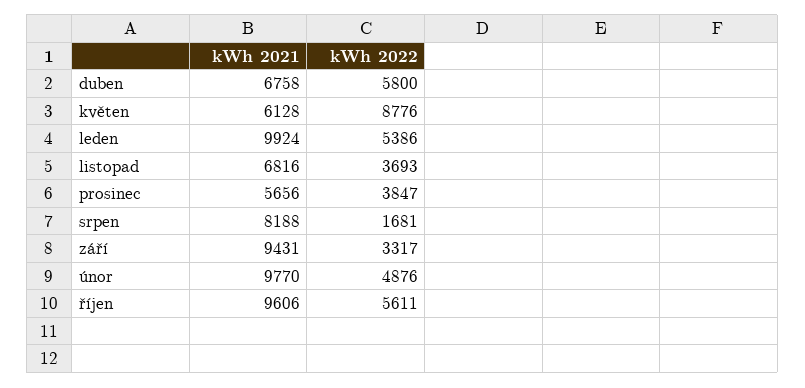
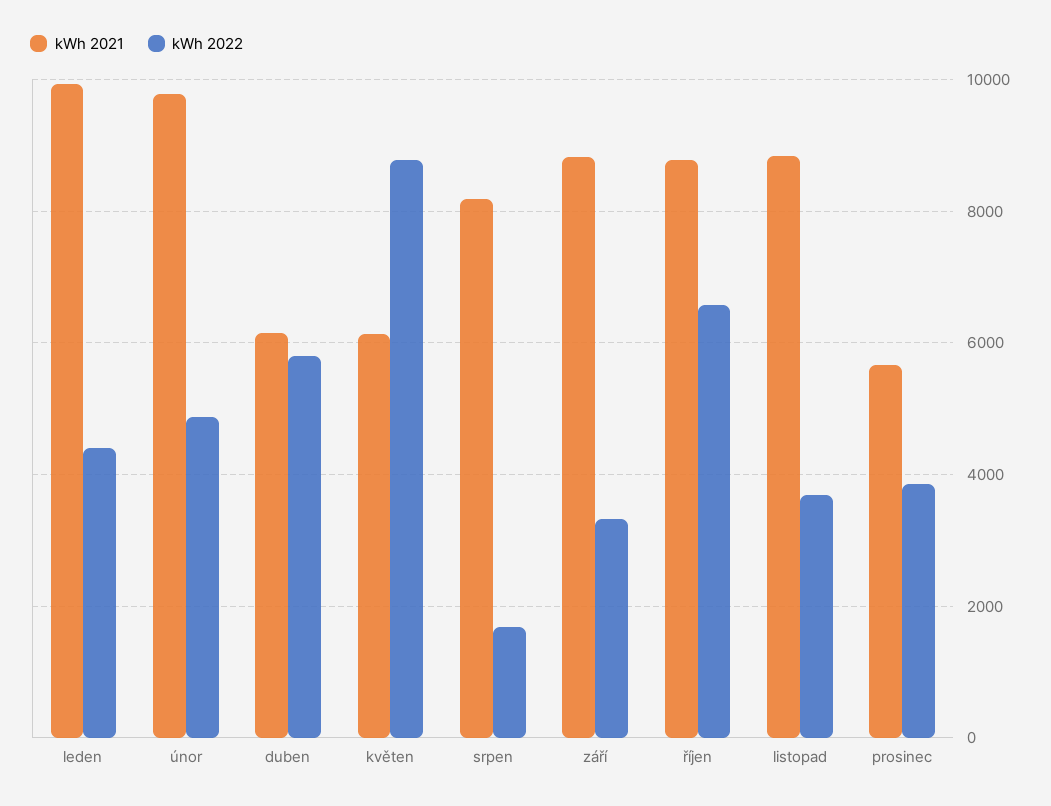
  {
    "kWh 2021": {
-     "duben": 6758,
+     "duben": 6200,
      "květen": 6128,
      "leden": 9924,
-     "listopad": 6816,
+     "listopad": 8800,
      "prosinec": 5656,
      "srpen": 8188,
-     "září": 9431,
+     "září": 8800,
      "únor": 9770,
-     "říjen": 9606
+     "říjen": 8800
    },
    "kWh 2022": {
      "duben": 5800,
      "květen": 8776,
-     "leden": 5386,
+     "leden": 4400,
      "listopad": 3693,
      "prosinec": 3847,
      "srpen": 1681,
      "září": 3317,
      "únor": 4876,
-     "říjen": 5611
+     "říjen": 6600
    }
  }

